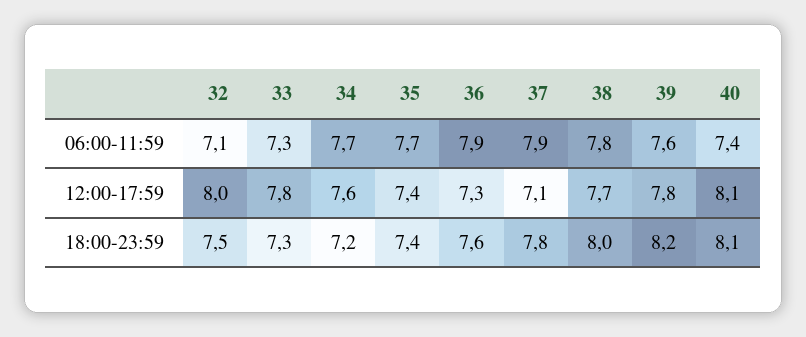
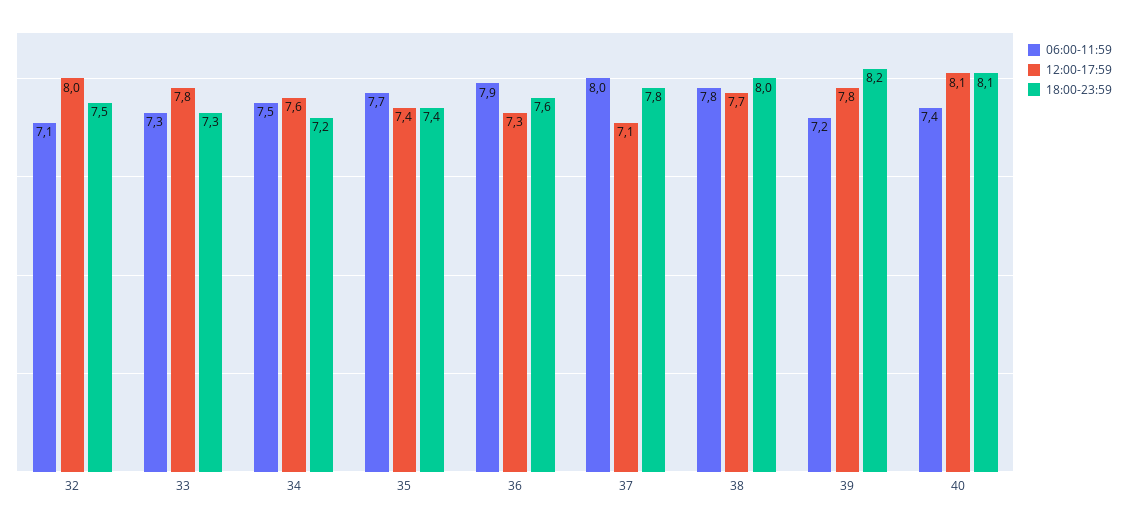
  {
    "06:00-11:59": {
      "32": 7.1,
      "33": 7.3,
-     "34": 7.7,
+     "34": 7.5,
      "35": 7.7,
      "36": 7.9,
-     "37": 7.9,
+     "37": 8,
      "38": 7.8,
-     "39": 7.6,
+     "39": 7.2,
      "40": 7.4
    },
    "12:00-17:59": {
      "32": 8,
      "33": 7.8,
      "34": 7.6,
      "35": 7.4,
      "36": 7.3,
      "37": 7.1,
      "38": 7.7,
      "39": 7.8,
      "40": 8.1
    },
    "18:00-23:59": {
      "32": 7.5,
      "33": 7.3,
      "34": 7.2,
      "35": 7.4,
      "36": 7.6,
      "37": 7.8,
      "38": 8,
      "39": 8.2,
      "40": 8.1
    }
  }

